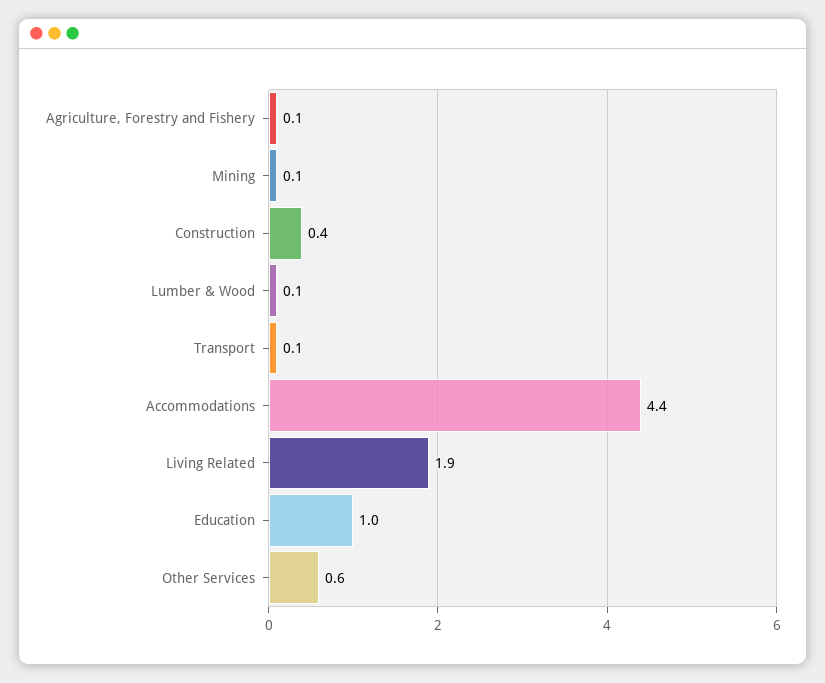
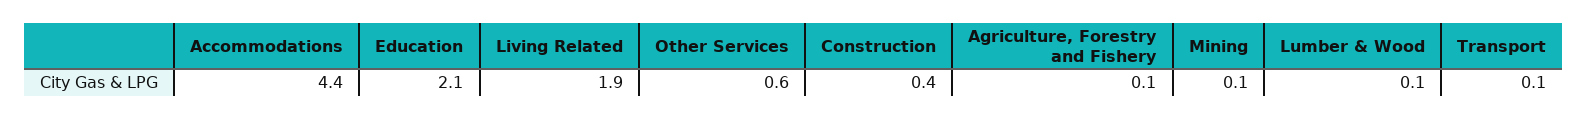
  {
    "Agriculture, Forestry and Fishery": 0.1,
    "Mining": 0.1,
    "Construction": 0.4,
    "Lumber & Wood": 0.1,
    "Transport": 0.1,
    "Accommodations": 4.4,
    "Living Related": 1.9,
-   "Education": 1,
+   "Education": 2.1,
    "Other Services": 0.6
  }

